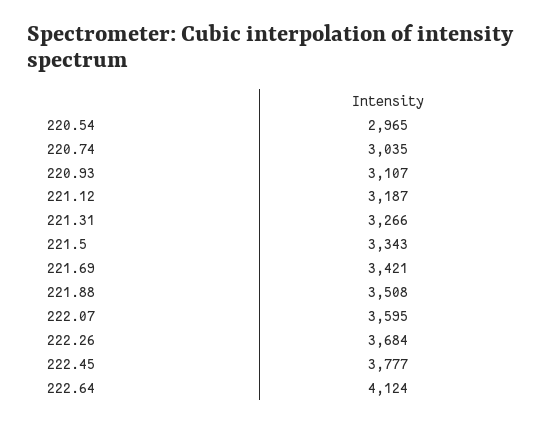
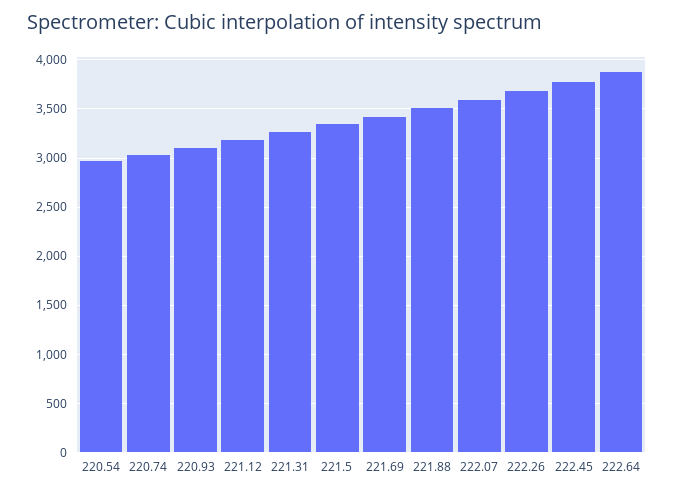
  {
    "220.54": 2965,
    "220.74": 3035,
    "220.93": 3107,
    "221.12": 3187,
    "221.31": 3266,
    "221.5": 3343,
    "221.69": 3421,
    "221.88": 3508,
    "222.07": 3595,
    "222.26": 3684,
    "222.45": 3777,
-   "222.64": 4124
+   "222.64": 3900
  }

